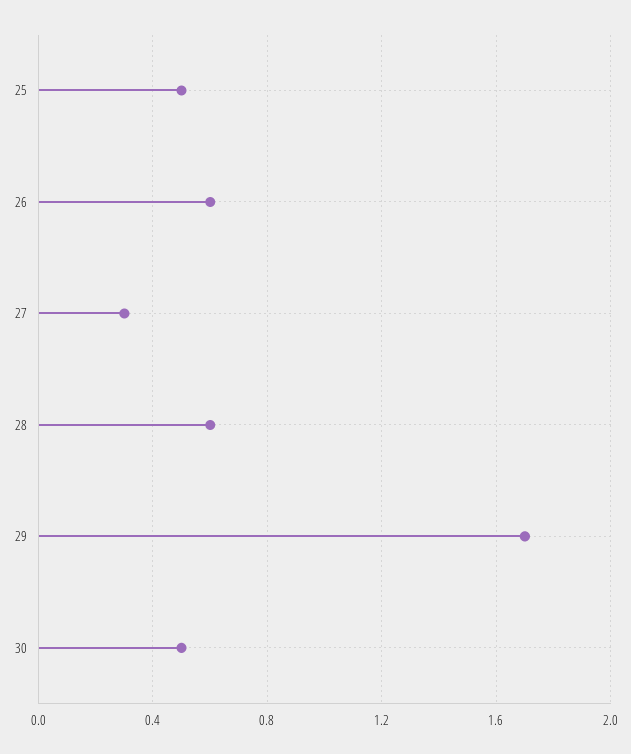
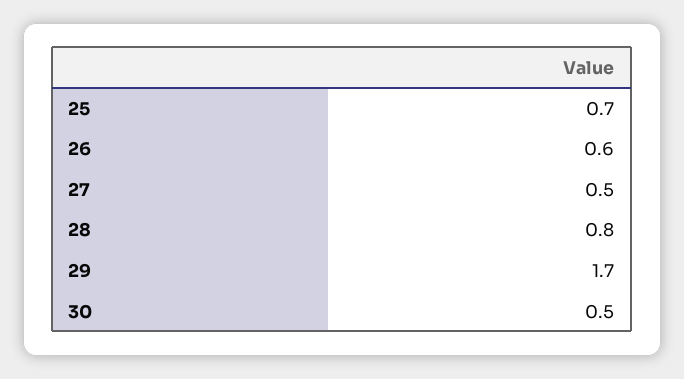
  {
-   "25": 0.5,
+   "25": 0.7,
    "26": 0.6,
-   "27": 0.3,
+   "27": 0.5,
-   "28": 0.6,
+   "28": 0.8,
    "29": 1.7,
    "30": 0.5
  }

